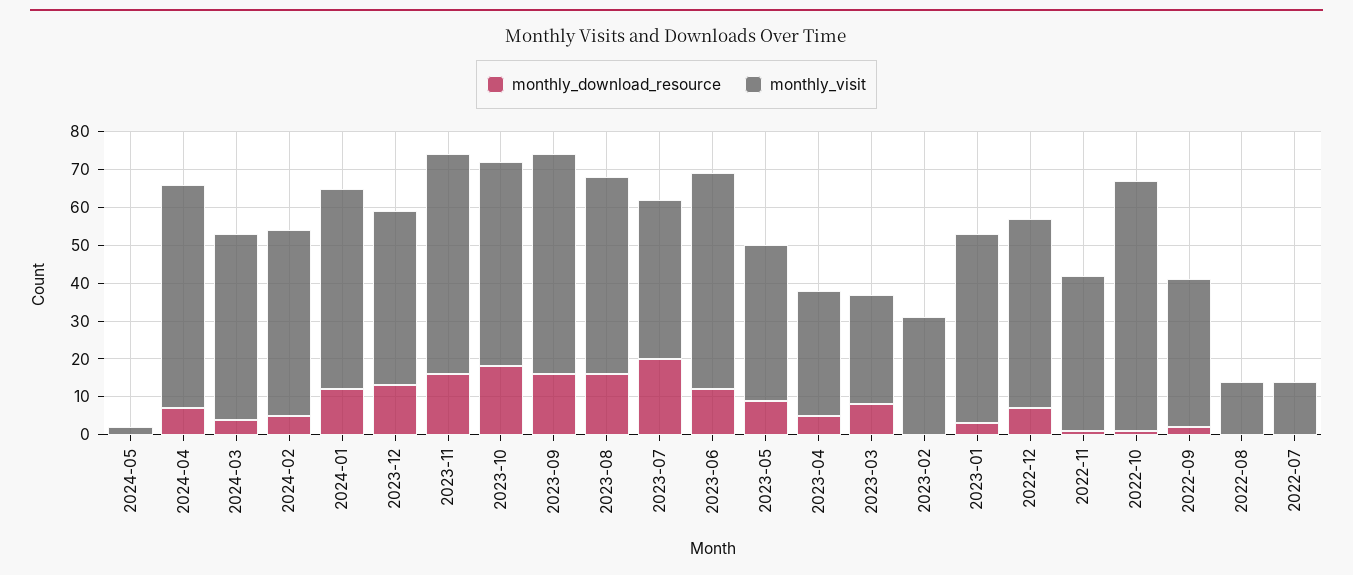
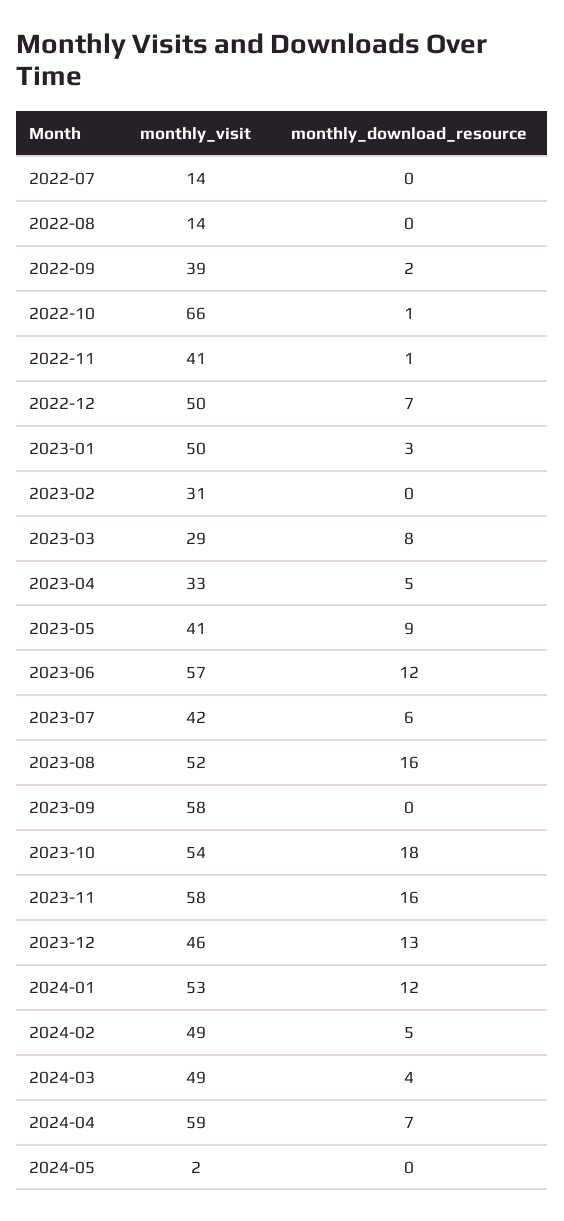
  {
    "monthly_download_resource": {
      "2024-05": 0,
      "2024-04": 7,
      "2024-03": 4,
      "2024-02": 5,
      "2024-01": 12,
      "2023-12": 13,
      "2023-11": 16,
      "2023-10": 18,
-     "2023-09": 15,
+     "2023-09": 0,
      "2023-08": 16,
-     "2023-07": 20,
+     "2023-07": 6,
      "2023-06": 12,
      "2023-05": 9,
      "2023-04": 5,
      "2023-03": 8,
      "2023-02": 0,
      "2023-01": 3,
      "2022-12": 7,
      "2022-11": 1,
      "2022-10": 1,
      "2022-09": 2,
      "2022-08": 0,
      "2022-07": 0
    },
    "monthly_visit": {
      "2024-05": 2,
      "2024-04": 59,
      "2024-03": 49,
      "2024-02": 49,
      "2024-01": 53,
      "2023-12": 46,
      "2023-11": 58,
      "2023-10": 54,
      "2023-09": 58,
      "2023-08": 52,
      "2023-07": 42,
      "2023-06": 57,
      "2023-05": 41,
      "2023-04": 33,
      "2023-03": 29,
      "2023-02": 31,
      "2023-01": 50,
      "2022-12": 50,
      "2022-11": 41,
      "2022-10": 66,
      "2022-09": 39,
      "2022-08": 14,
      "2022-07": 14
    }
  }

